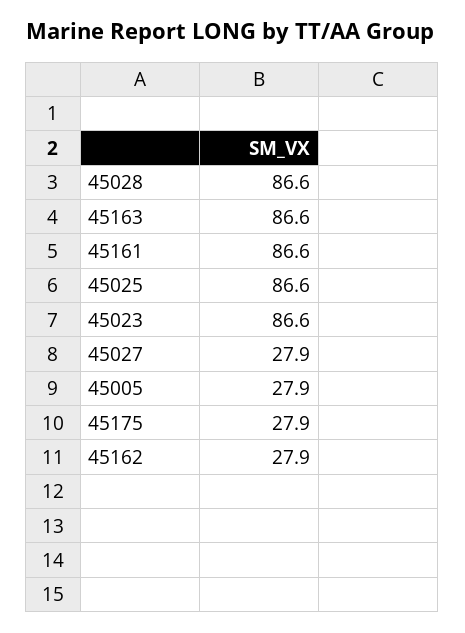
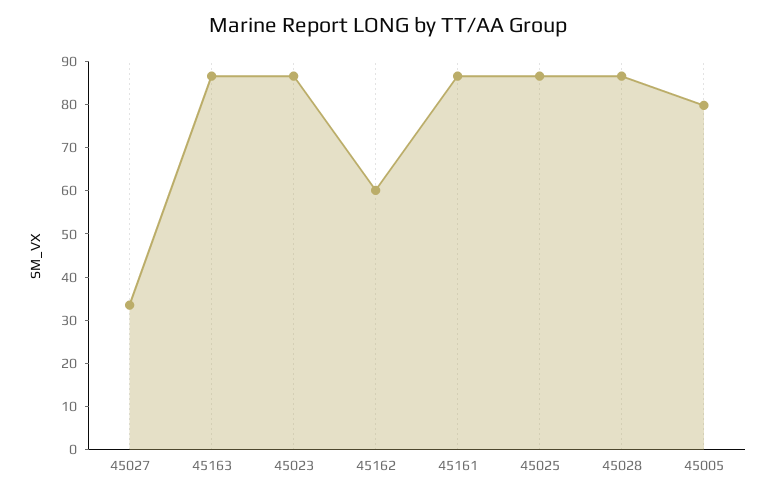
  {
    "45028": 86.6,
    "45163": 86.6,
    "45161": 86.6,
    "45025": 86.6,
    "45023": 86.6,
-   "45027": 27.9,
+   "45027": 34,
-   "45005": 27.9,
+   "45005": 80,
-   "45175": 27.9,
-   "45162": 27.9
+   "45162": 60
  }

